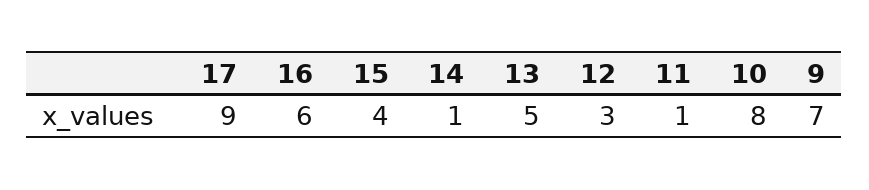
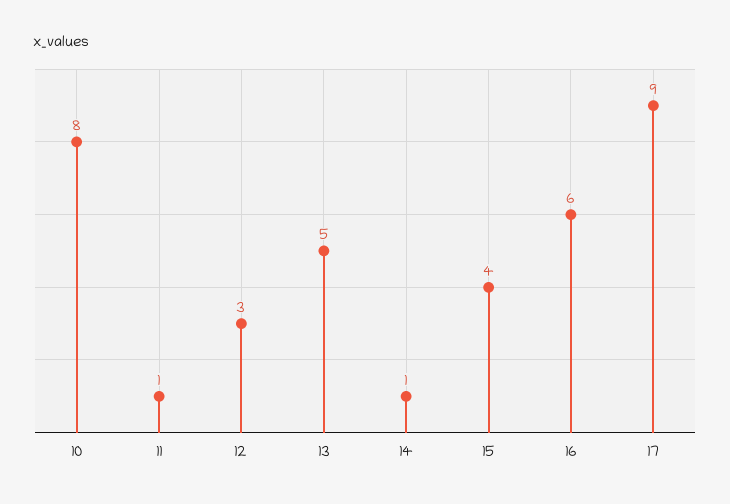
  {
    "17": 9,
    "16": 6,
    "15": 4,
    "14": 1,
    "13": 5,
    "12": 3,
    "11": 1,
-   "10": 8,
+   "10": 8
-   "9": 7
  }

